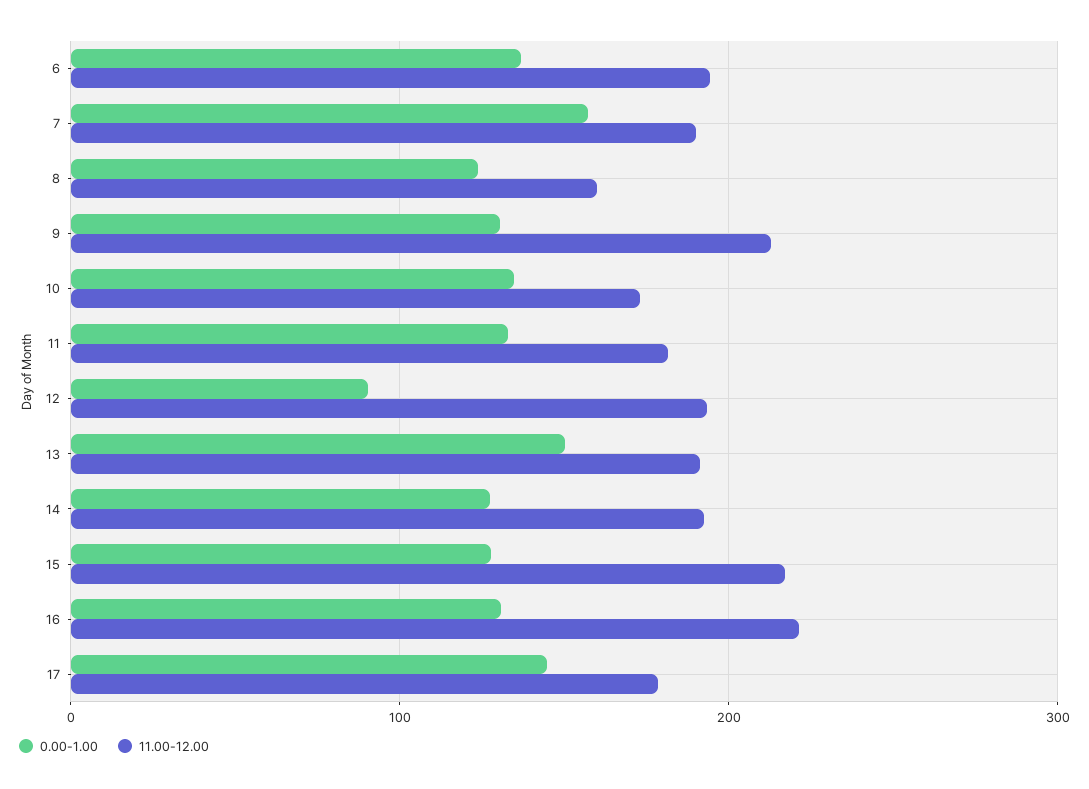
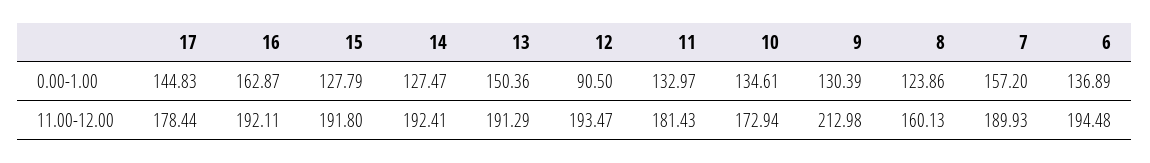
  {
    "0.00-1.00": {
      "6": 136.89,
      "7": 157.2,
      "8": 123.86,
      "9": 130.39,
      "10": 134.61,
      "11": 132.97,
      "12": 90.5,
      "13": 150.36,
      "14": 127.47,
      "15": 127.79,
-     "16": 130,
+     "16": 162.87,
      "17": 144.83
    },
    "11.00-12.00": {
      "6": 194.48,
      "7": 189.93,
      "8": 160.13,
      "9": 212.98,
      "10": 172.94,
      "11": 181.43,
      "12": 193.47,
      "13": 191.29,
      "14": 192.41,
-     "15": 220,
+     "15": 191.8,
-     "16": 220,
+     "16": 192.11,
      "17": 178.44
    }
  }

